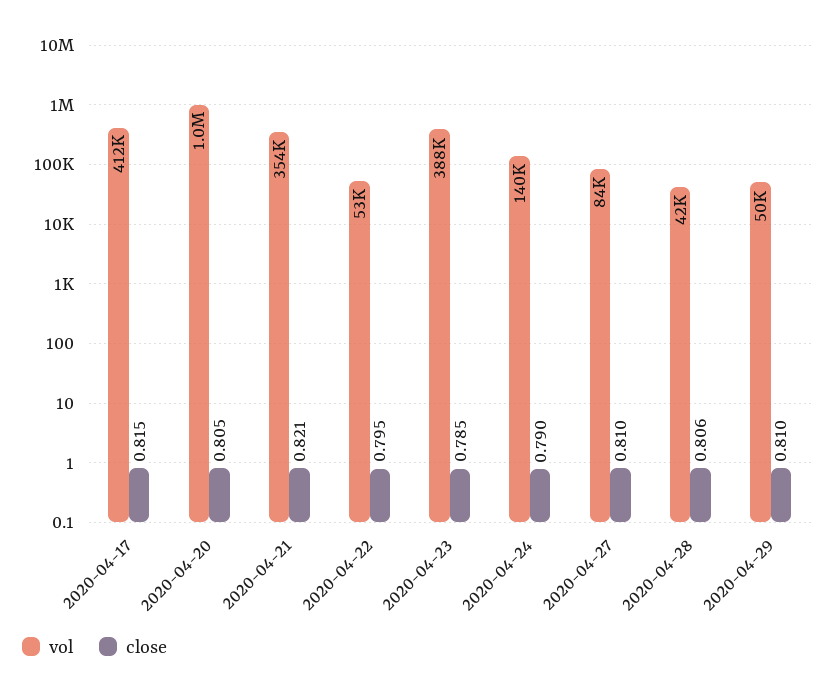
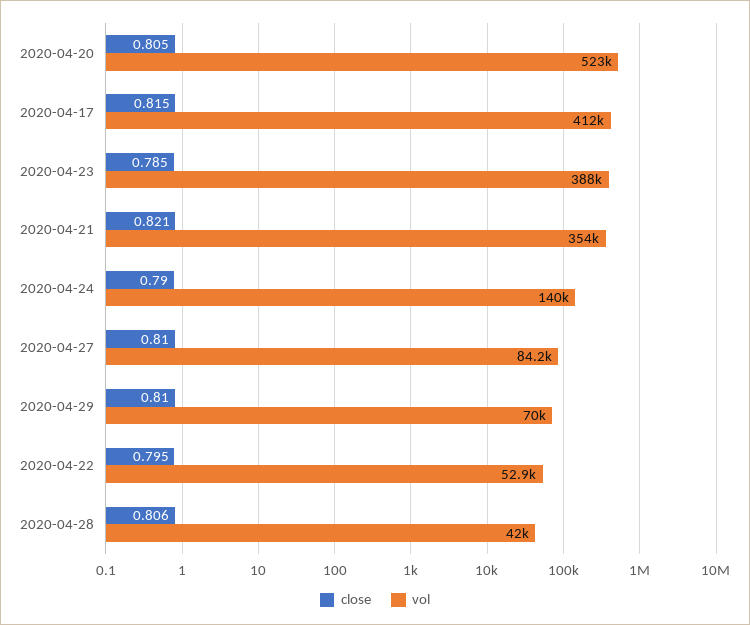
  {
    "vol": {
      "2020-04-17": 412000,
-     "2020-04-20": 1000000,
+     "2020-04-20": 523000,
      "2020-04-21": 354000,
      "2020-04-22": 52900,
      "2020-04-23": 388000,
      "2020-04-24": 140000,
      "2020-04-27": 84200,
      "2020-04-28": 42000,
-     "2020-04-29": 50000
+     "2020-04-29": 70000
    },
    "close": {
      "2020-04-17": 0.815,
      "2020-04-20": 0.805,
      "2020-04-21": 0.821,
      "2020-04-22": 0.795,
      "2020-04-23": 0.785,
      "2020-04-24": 0.79,
      "2020-04-27": 0.81,
      "2020-04-28": 0.806,
      "2020-04-29": 0.81
    }
  }

